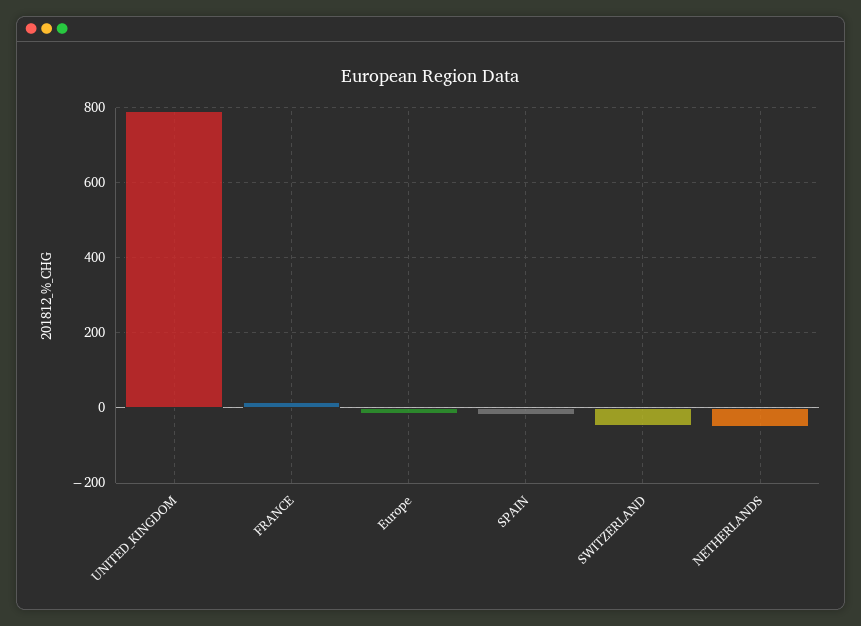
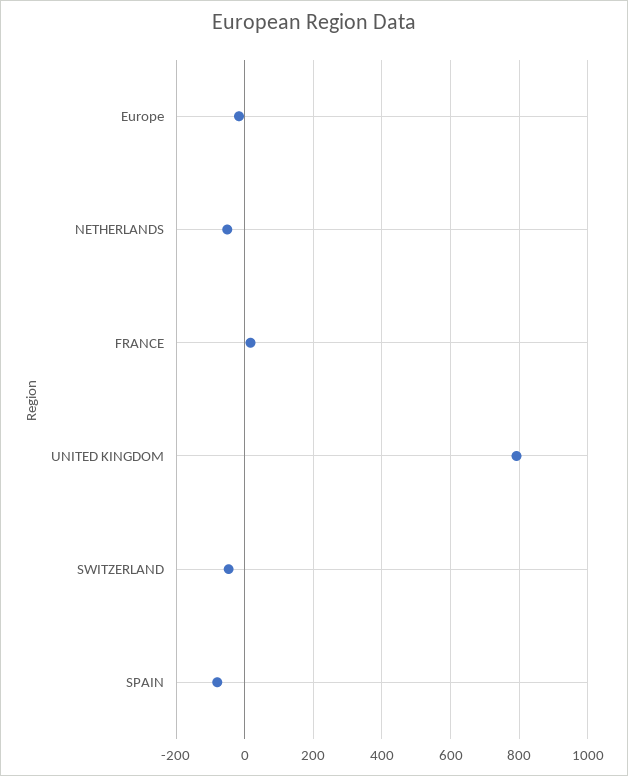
  {
    "UNITED_KINGDOM": 800,
    "FRANCE": 20,
    "Europe": -20,
-   "SPAIN": -20,
+   "SPAIN": -80,
    "SWITZERLAND": -40,
    "NETHERLANDS": -60
  }

